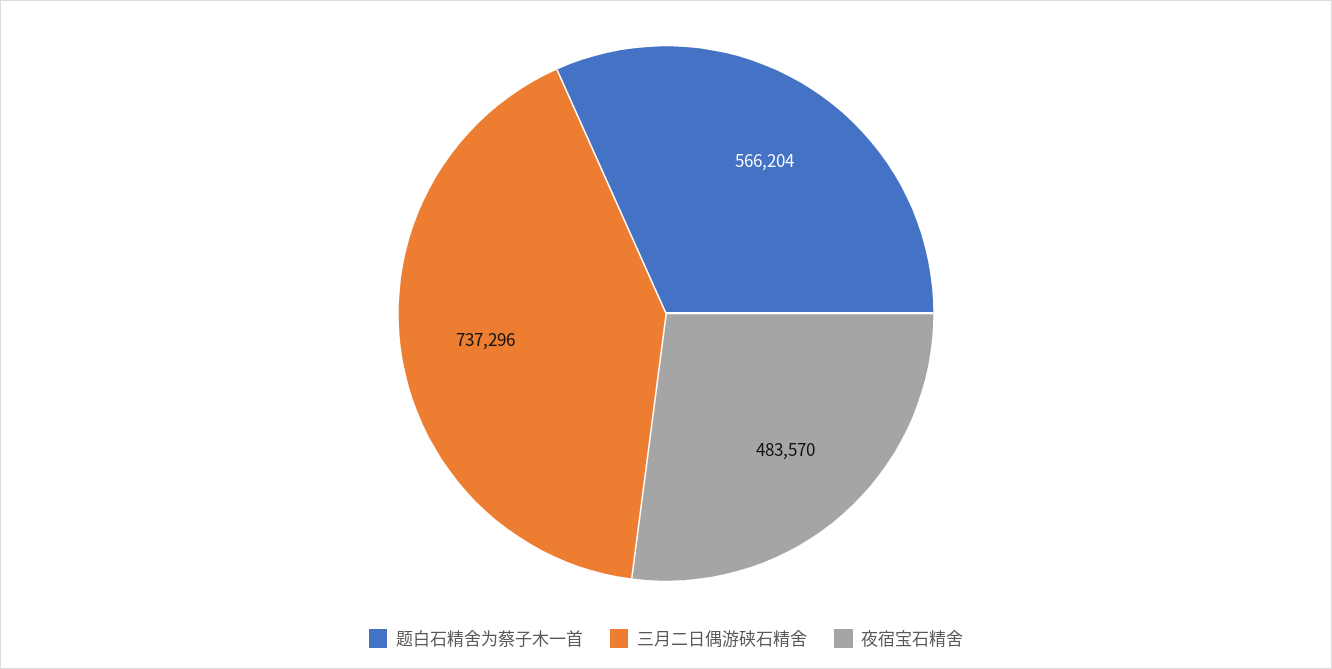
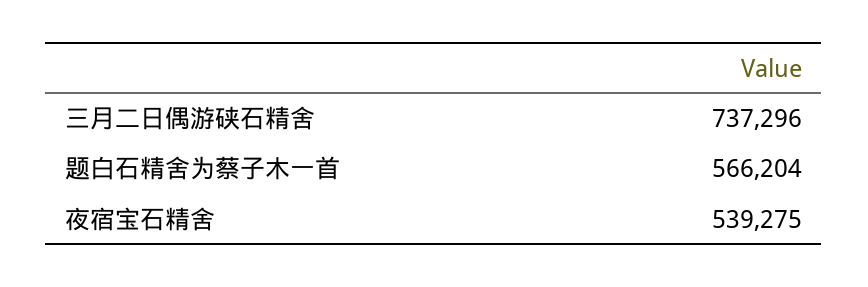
  {
    "题白石精舍为蔡子木一首": 566204,
    "三月二日偶游硖石精舍": 737296,
-   "夜宿宝石精舍": 483570
+   "夜宿宝石精舍": 539275
  }

